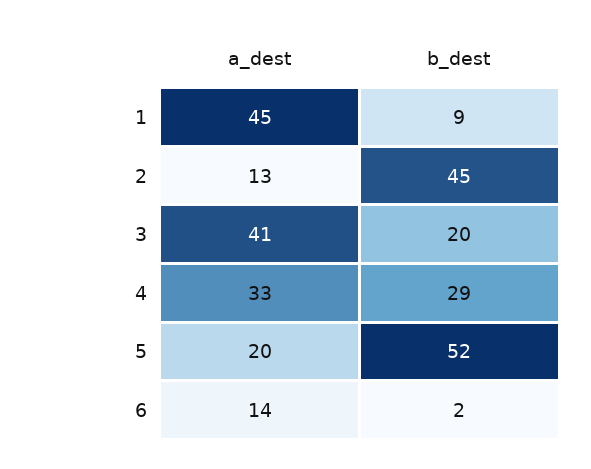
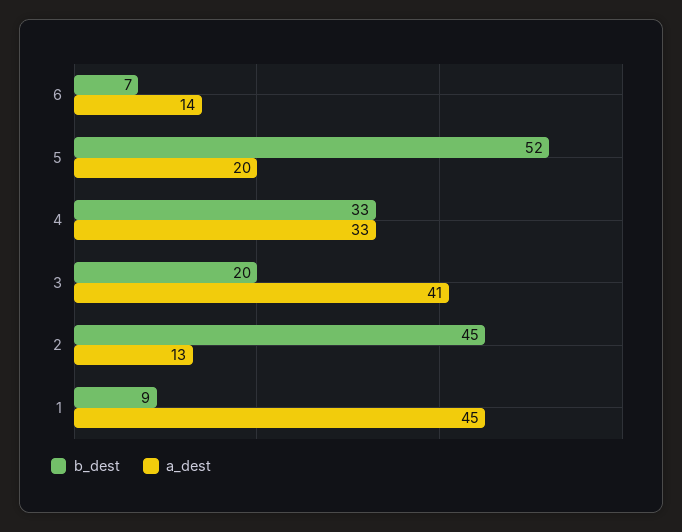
  {
    "a_dest": {
      "1": 45,
      "2": 13,
      "3": 41,
      "4": 33,
      "5": 20,
      "6": 14
    },
    "b_dest": {
      "1": 9,
      "2": 45,
      "3": 20,
-     "4": 29,
+     "4": 33,
      "5": 52,
-     "6": 2
+     "6": 7
    }
  }

